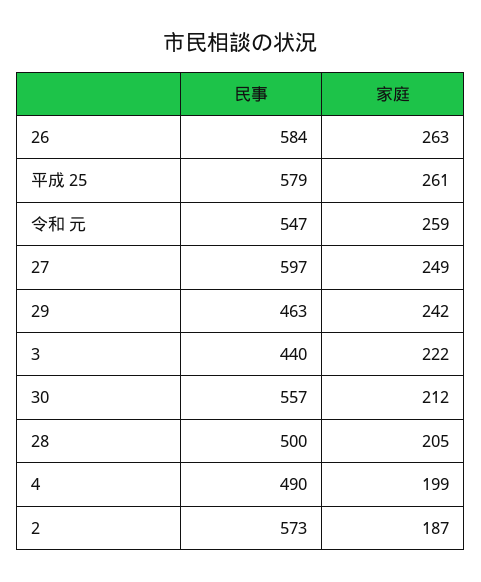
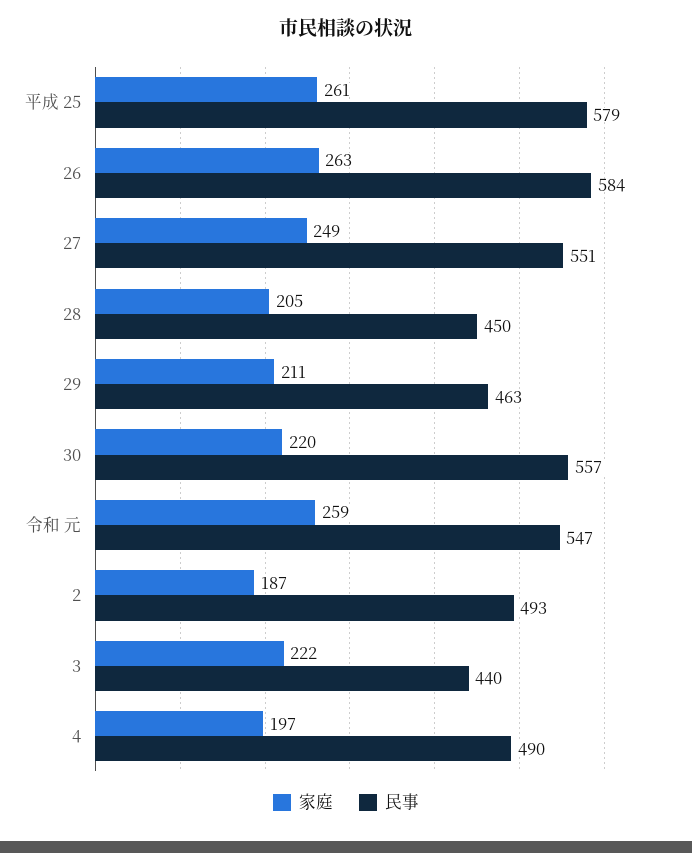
  {
    "民事": {
      "26": 584,
      "平成 25": 579,
      "令和 元": 547,
-     "27": 597,
+     "27": 551,
      "29": 463,
      "3": 440,
      "30": 557,
-     "28": 500,
+     "28": 450,
      "4": 490,
-     "2": 573
+     "2": 493
    },
    "家庭": {
      "26": 263,
      "平成 25": 261,
      "令和 元": 259,
      "27": 249,
-     "29": 242,
+     "29": 211,
      "3": 222,
-     "30": 212,
+     "30": 220,
      "28": 205,
-     "4": 199,
+     "4": 197,
      "2": 187
    }
  }

